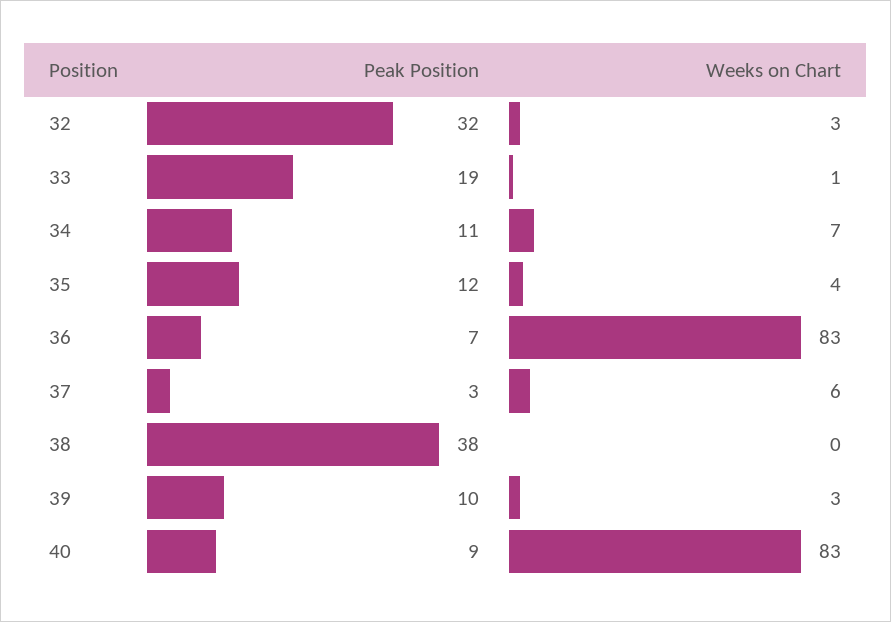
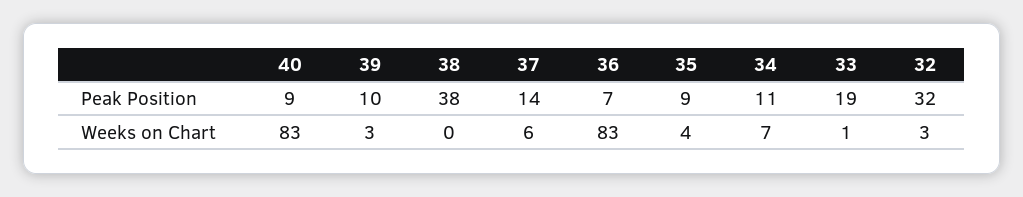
  {
    "Peak Position": {
      "32": 32,
      "33": 19,
      "34": 11,
-     "35": 12,
+     "35": 9,
      "36": 7,
-     "37": 3,
+     "37": 14,
      "38": 38,
      "39": 10,
      "40": 9
    },
    "Weeks on Chart": {
      "32": 3,
      "33": 1,
      "34": 7,
      "35": 4,
      "36": 83,
      "37": 6,
      "38": 0,
      "39": 3,
      "40": 83
    }
  }

